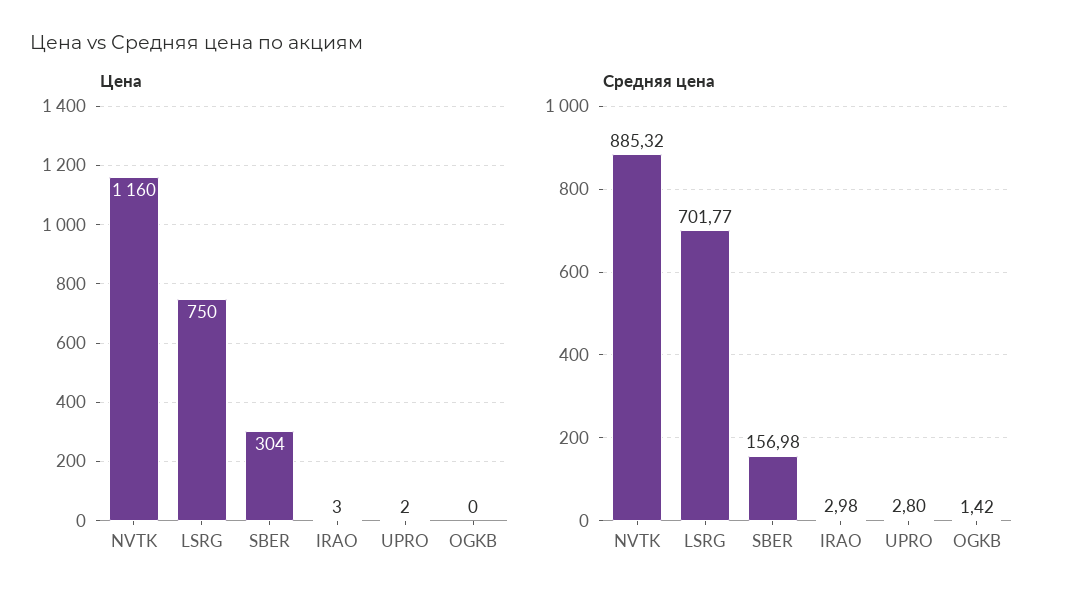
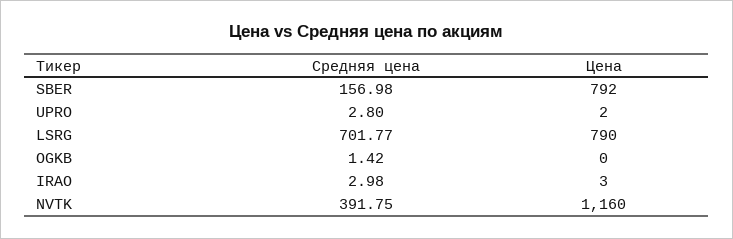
  {
    "Цена": {
      "NVTK": 1160,
-     "LSRG": 750,
+     "LSRG": 790,
-     "SBER": 304,
+     "SBER": 792,
      "IRAO": 3,
      "UPRO": 2,
      "OGKB": 0
    },
    "Средняя цена": {
-     "NVTK": 885.32,
+     "NVTK": 391.75,
      "LSRG": 701.77,
      "SBER": 156.98,
      "IRAO": 2.98,
      "UPRO": 2.8,
      "OGKB": 1.42
    }
  }

